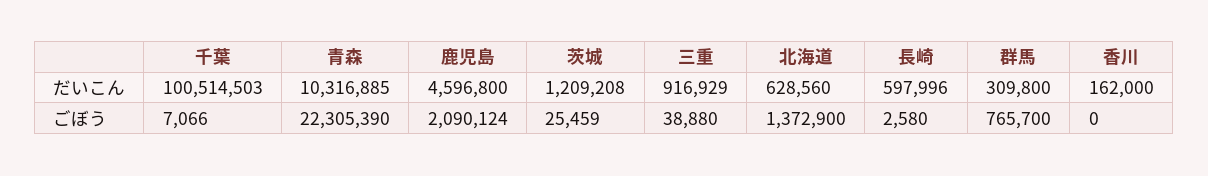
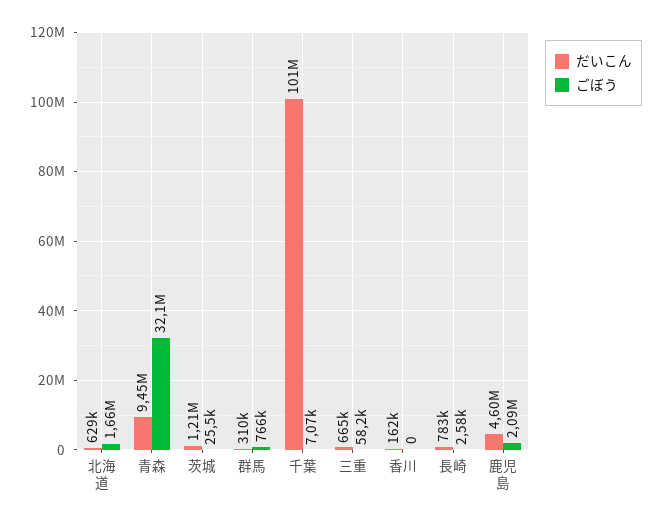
  {
    "だいこん": {
      "千葉": 100514503,
-     "青森": 10316885,
+     "青森": 9450000,
      "鹿児島": 4596800,
      "茨城": 1209208,
-     "三重": 916929,
+     "三重": 665000,
      "北海道": 628560,
-     "長崎": 597996,
+     "長崎": 783000,
      "群馬": 309800,
      "香川": 162000
    },
    "ごぼう": {
      "千葉": 7066,
-     "青森": 22305390,
+     "青森": 32100000,
      "鹿児島": 2090124,
      "茨城": 25459,
-     "三重": 38880,
+     "三重": 58200,
-     "北海道": 1372900,
+     "北海道": 1660000,
      "長崎": 2580,
      "群馬": 765700,
      "香川": 0
    }
  }

